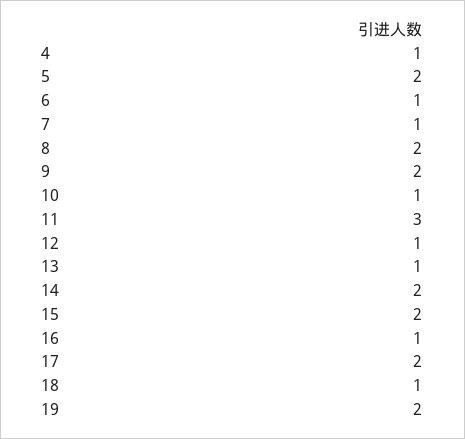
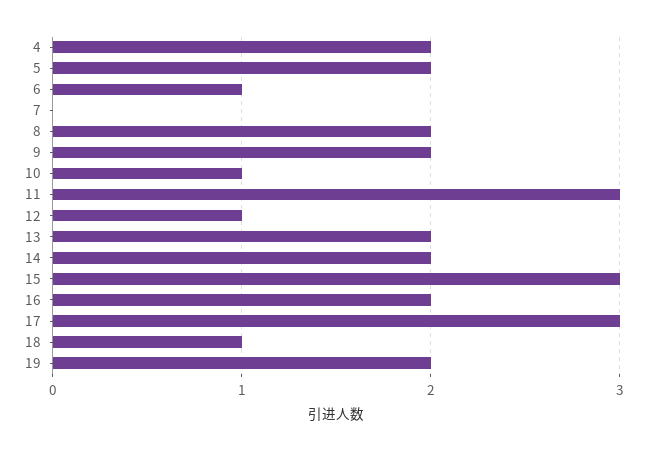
  {
-   "4": 1,
+   "4": 2,
    "5": 2,
    "6": 1,
-   "7": 1,
+   "7": 0,
    "8": 2,
    "9": 2,
    "10": 1,
    "11": 3,
    "12": 1,
-   "13": 1,
+   "13": 2,
    "14": 2,
-   "15": 2,
+   "15": 3,
-   "16": 1,
+   "16": 2,
-   "17": 2,
+   "17": 3,
    "18": 1,
    "19": 2
  }

